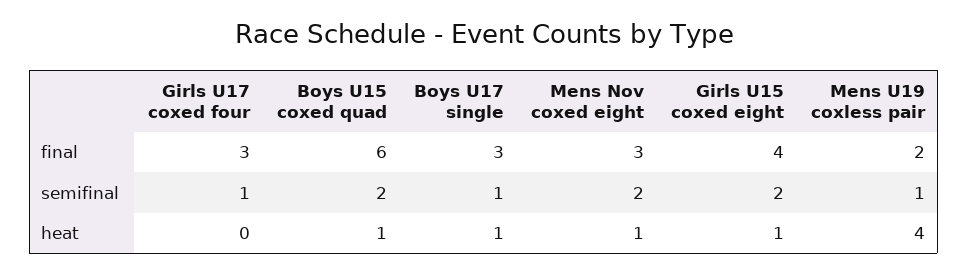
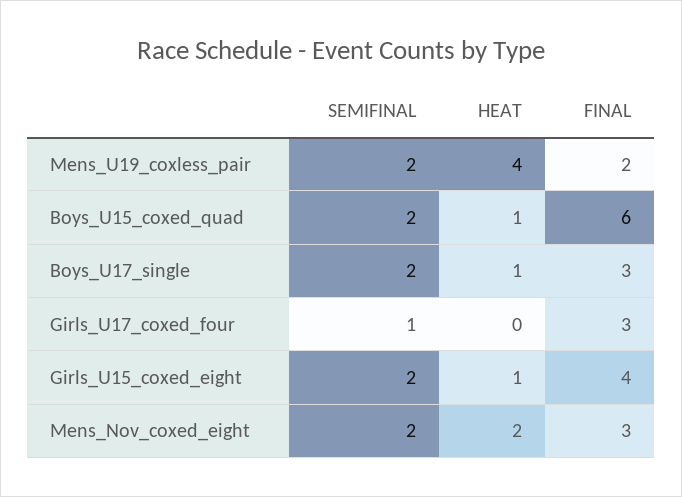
  {
    "Girls U17 coxed four": {
      "final": 3,
      "semifinal": 1,
      "heat": 0
    },
    "Boys U15 coxed quad": {
      "final": 6,
      "semifinal": 2,
      "heat": 1
    },
    "Boys U17 single": {
      "final": 3,
-     "semifinal": 1,
+     "semifinal": 2,
      "heat": 1
    },
    "Mens Nov coxed eight": {
      "final": 3,
      "semifinal": 2,
-     "heat": 1
+     "heat": 2
    },
    "Girls U15 coxed eight": {
      "final": 4,
      "semifinal": 2,
      "heat": 1
    },
    "Mens U19 coxless pair": {
      "final": 2,
-     "semifinal": 1,
+     "semifinal": 2,
      "heat": 4
    }
  }

